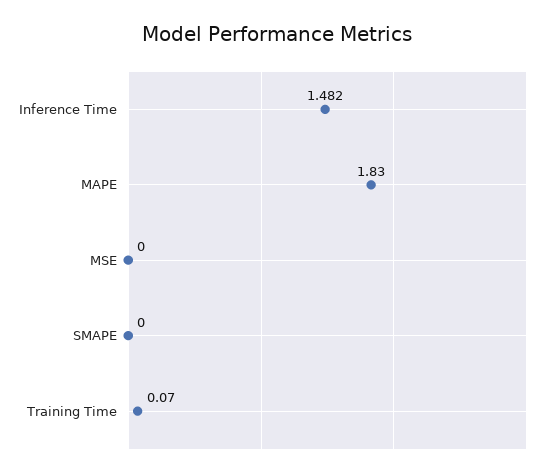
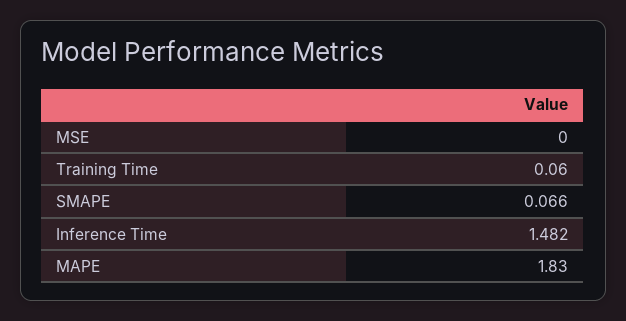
  {
    "Inference Time": 1.482,
    "MAPE": 1.83,
    "MSE": 0,
-   "SMAPE": 0,
+   "SMAPE": 0.066,
-   "Training Time": 0.07
+   "Training Time": 0.06
  }

